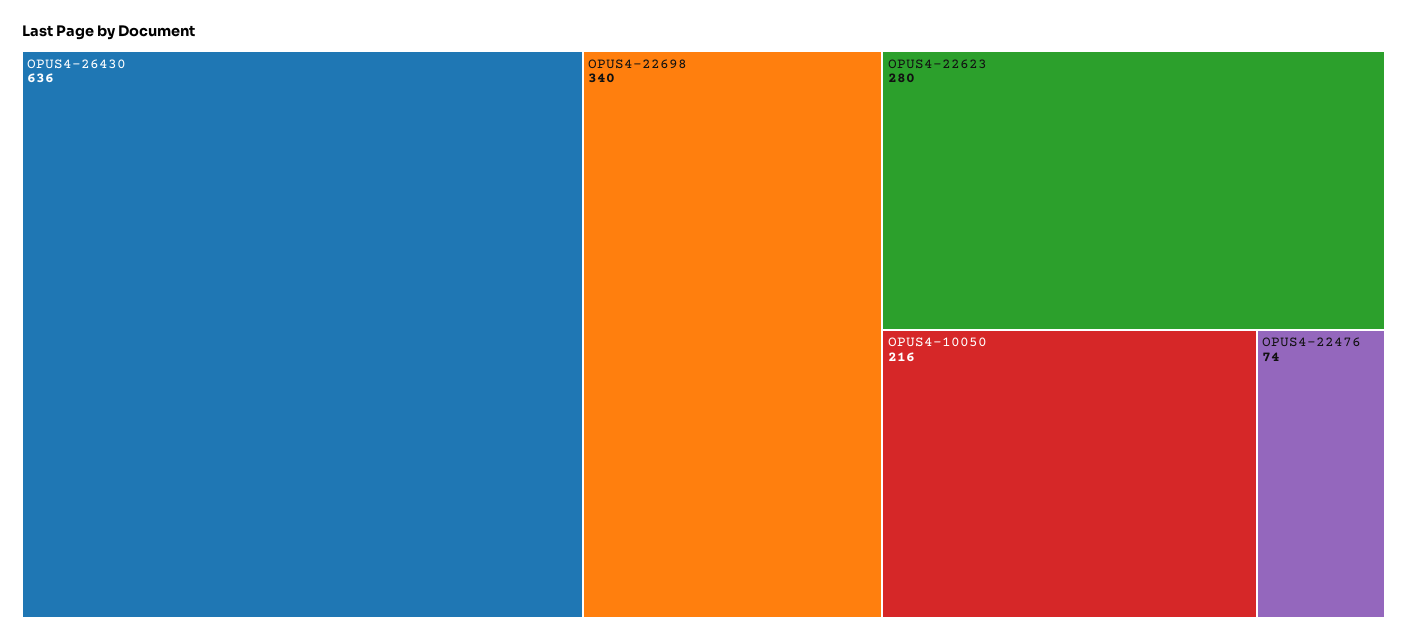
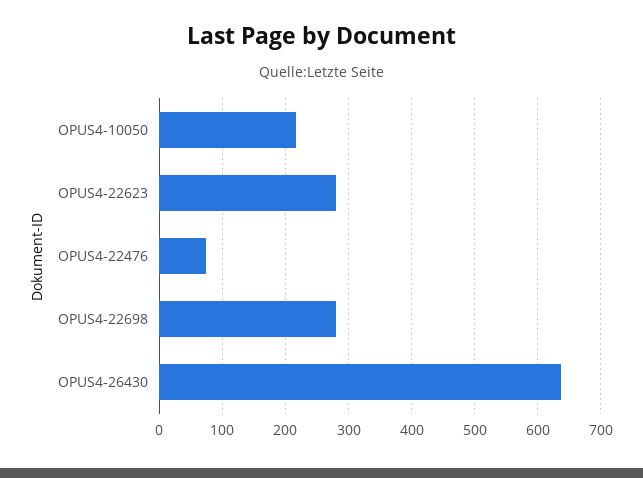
  {
    "OPUS4-26430": 636,
-   "OPUS4-22698": 340,
+   "OPUS4-22698": 280,
    "OPUS4-22623": 280,
    "OPUS4-10050": 216,
    "OPUS4-22476": 74
  }

